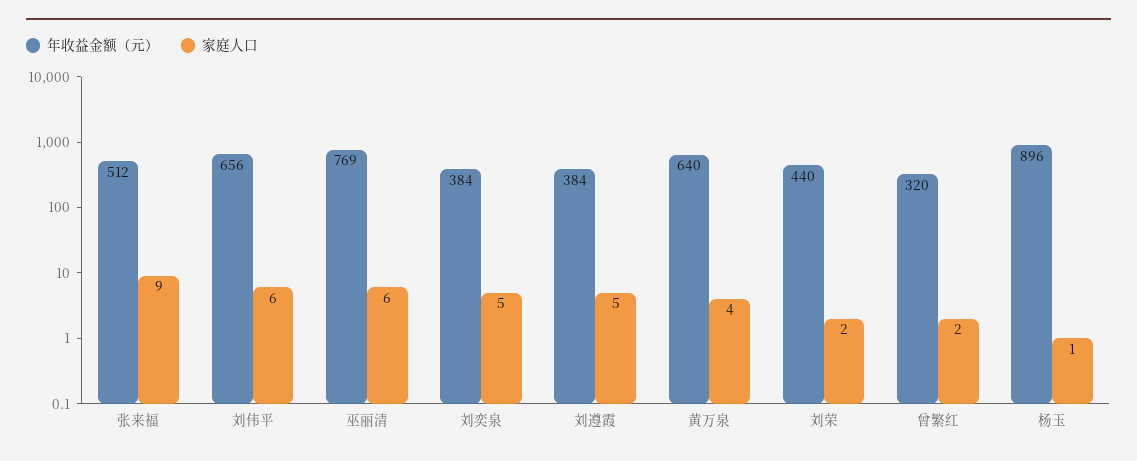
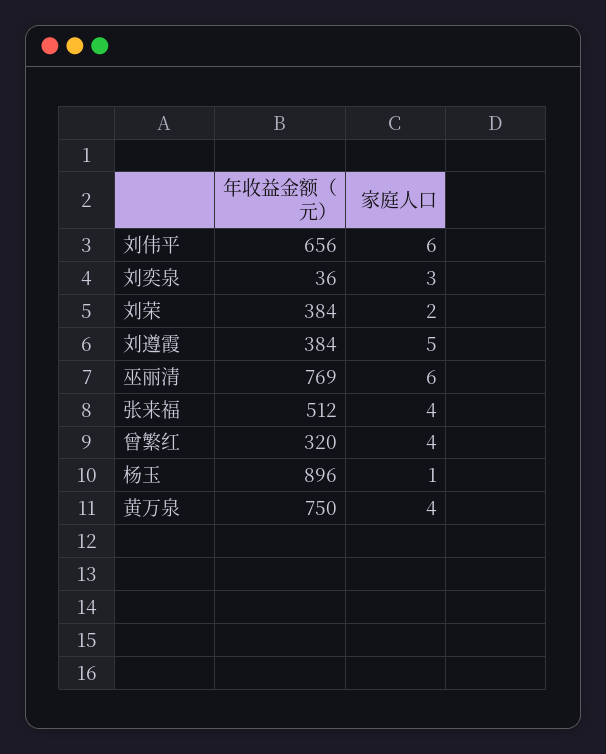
  {
    "年收益金额（元）": {
      "张来福": 512,
      "刘伟平": 656,
      "巫丽清": 769,
-     "刘奕泉": 384,
+     "刘奕泉": 36,
      "刘遵霞": 384,
-     "黄万泉": 640,
+     "黄万泉": 750,
-     "刘荣": 440,
+     "刘荣": 384,
      "曾繁红": 320,
      "杨玉": 896
    },
    "家庭人口": {
-     "张来福": 9,
+     "张来福": 4,
      "刘伟平": 6,
      "巫丽清": 6,
-     "刘奕泉": 5,
+     "刘奕泉": 3,
      "刘遵霞": 5,
      "黄万泉": 4,
      "刘荣": 2,
-     "曾繁红": 2,
+     "曾繁红": 4,
      "杨玉": 1
    }
  }

